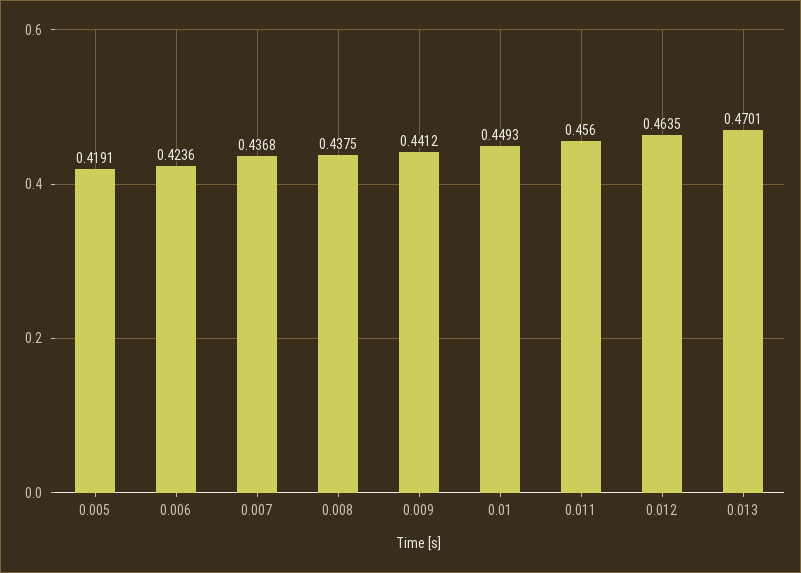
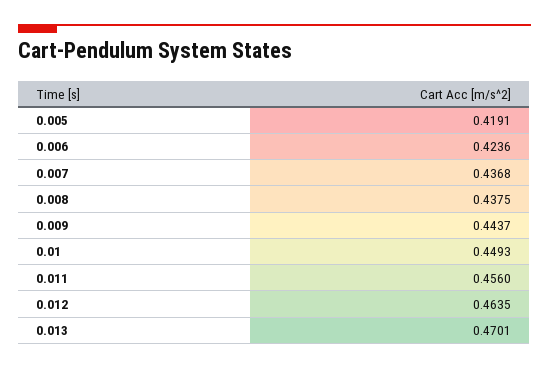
  {
    "0.005": 0.4191,
    "0.006": 0.4236,
    "0.007": 0.4368,
    "0.008": 0.4375,
-   "0.009": 0.4412,
+   "0.009": 0.4437,
    "0.01": 0.4493,
    "0.011": 0.456,
    "0.012": 0.4635,
    "0.013": 0.4701
  }

